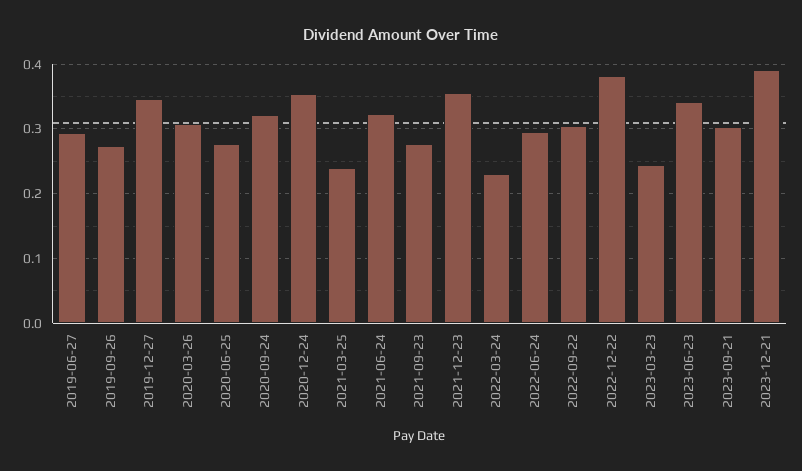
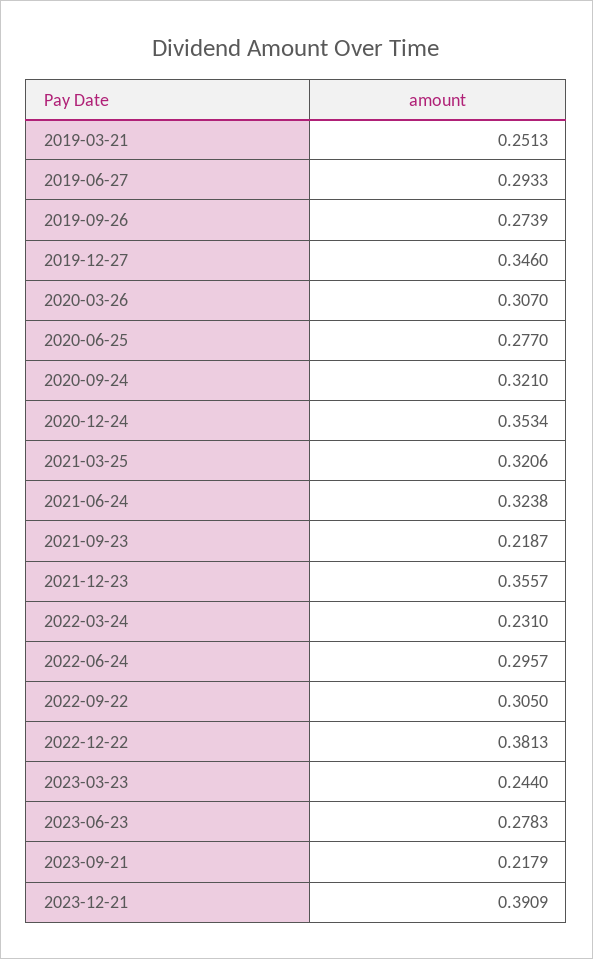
  {
    "2019-06-27": 0.2933,
    "2019-09-26": 0.2739,
    "2019-12-27": 0.346,
    "2020-03-26": 0.307,
    "2020-06-25": 0.277,
    "2020-09-24": 0.321,
    "2020-12-24": 0.3534,
-   "2021-03-25": 0.24,
+   "2021-03-25": 0.3206,
    "2021-06-24": 0.3238,
-   "2021-09-23": 0.28,
+   "2021-09-23": 0.2187,
    "2021-12-23": 0.3557,
    "2022-03-24": 0.231,
    "2022-06-24": 0.2957,
    "2022-09-22": 0.305,
    "2022-12-22": 0.3813,
    "2023-03-23": 0.244,
-   "2023-06-23": 0.34,
+   "2023-06-23": 0.2783,
-   "2023-09-21": 0.3,
+   "2023-09-21": 0.2179,
-   "2023-12-21": 0.3909
+   "2023-12-21": 0.3909,
+   "2019-03-21": 0.2513
  }

